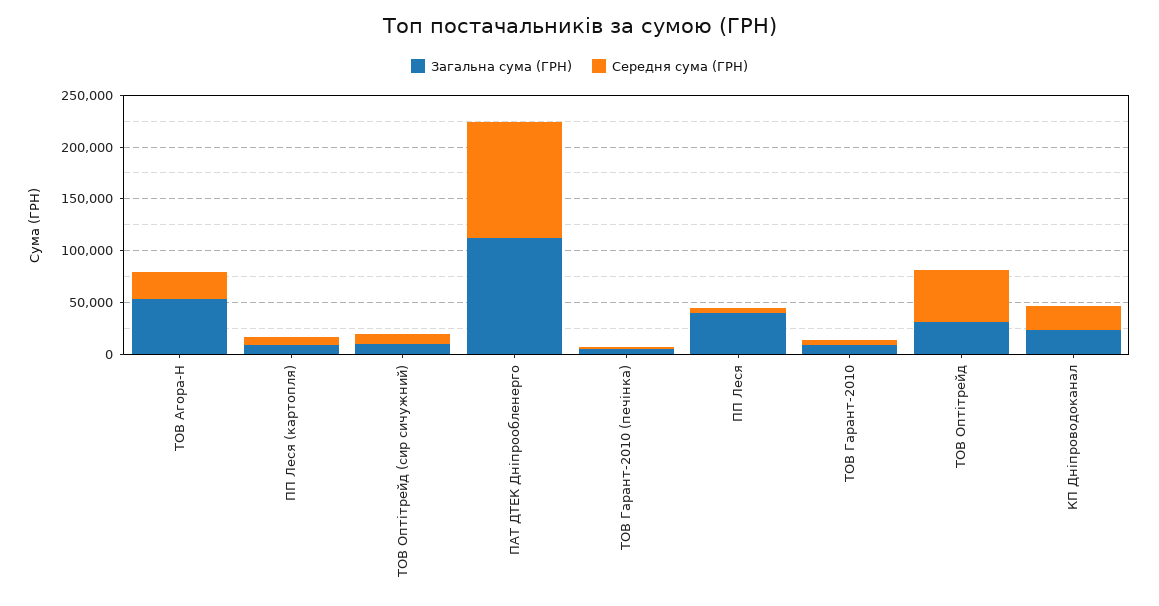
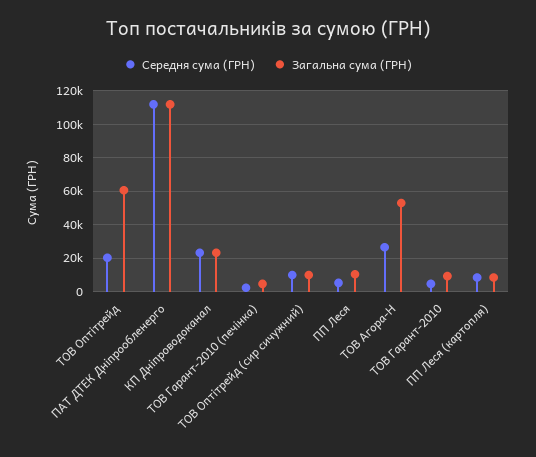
  {
    "Загальна сума (ГРН)": {
      "ТОВ Агора-Н": 55000,
      "ПП Леся (картопля)": 10000,
      "ТОВ Оптітрейд (сир сичужний)": 10000,
      "ПАТ ДТЕК Дніпрообленерго": 110000,
      "ТОВ Гарант-2010 (печінка)": 5000,
-     "ПП Леся": 40000,
+     "ПП Леся": 10000,
      "ТОВ Гарант-2010": 10000,
-     "ТОВ Оптітрейд": 30000,
+     "ТОВ Оптітрейд": 60000,
      "КП Дніпроводоканал": 25000
    },
    "Середня сума (ГРН)": {
      "ТОВ Агора-Н": 25000,
      "ПП Леся (картопля)": 10000,
      "ТОВ Оптітрейд (сир сичужний)": 10000,
      "ПАТ ДТЕК Дніпрообленерго": 110000,
      "ТОВ Гарант-2010 (печінка)": 0,
      "ПП Леся": 5000,
      "ТОВ Гарант-2010": 5000,
-     "ТОВ Оптітрейд": 50000,
+     "ТОВ Оптітрейд": 20000,
      "КП Дніпроводоканал": 25000
    }
  }

